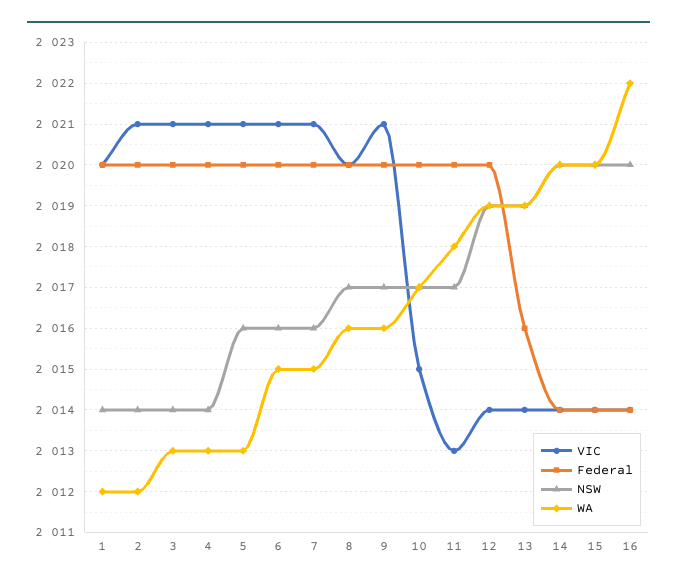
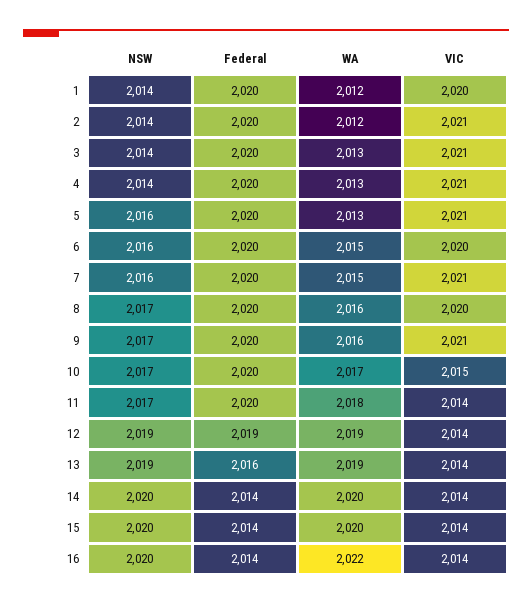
  {
    "VIC": {
      "1": 2020,
      "2": 2021,
      "3": 2021,
      "4": 2021,
      "5": 2021,
-     "6": 2021,
+     "6": 2020,
      "7": 2021,
      "8": 2020,
      "9": 2021,
      "10": 2015,
-     "11": 2013,
+     "11": 2014,
      "12": 2014,
      "13": 2014,
      "14": 2014,
      "15": 2014,
      "16": 2014
    },
    "Federal": {
      "1": 2020,
      "2": 2020,
      "3": 2020,
      "4": 2020,
      "5": 2020,
      "6": 2020,
      "7": 2020,
      "8": 2020,
      "9": 2020,
      "10": 2020,
      "11": 2020,
-     "12": 2020,
+     "12": 2019,
      "13": 2016,
      "14": 2014,
      "15": 2014,
      "16": 2014
    },
    "NSW": {
      "1": 2014,
      "2": 2014,
      "3": 2014,
      "4": 2014,
      "5": 2016,
      "6": 2016,
      "7": 2016,
      "8": 2017,
      "9": 2017,
      "10": 2017,
      "11": 2017,
      "12": 2019,
      "13": 2019,
      "14": 2020,
      "15": 2020,
      "16": 2020
    },
    "WA": {
      "1": 2012,
      "2": 2012,
      "3": 2013,
      "4": 2013,
      "5": 2013,
      "6": 2015,
      "7": 2015,
      "8": 2016,
      "9": 2016,
      "10": 2017,
      "11": 2018,
      "12": 2019,
      "13": 2019,
      "14": 2020,
      "15": 2020,
      "16": 2022
    }
  }

